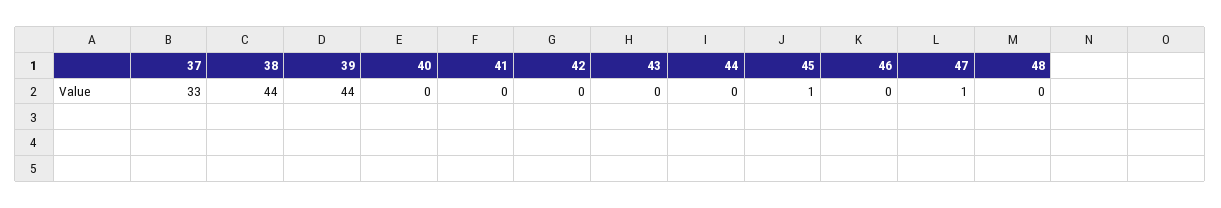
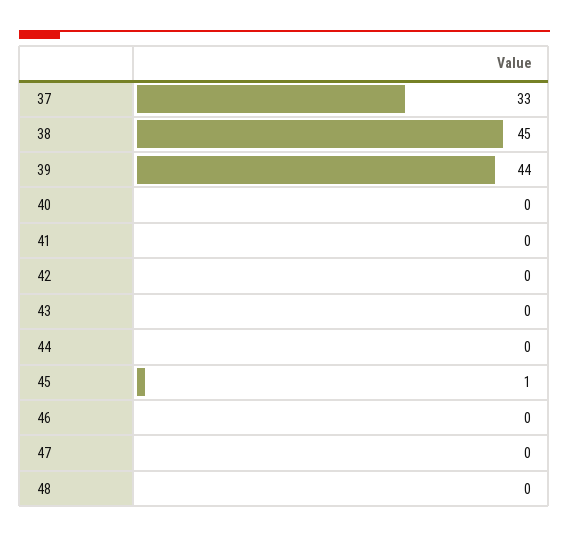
  {
    "37": 33,
-   "38": 44,
+   "38": 45,
    "39": 44,
    "40": 0,
    "41": 0,
    "42": 0,
    "43": 0,
    "44": 0,
    "45": 1,
    "46": 0,
-   "47": 1,
+   "47": 0,
    "48": 0
  }

